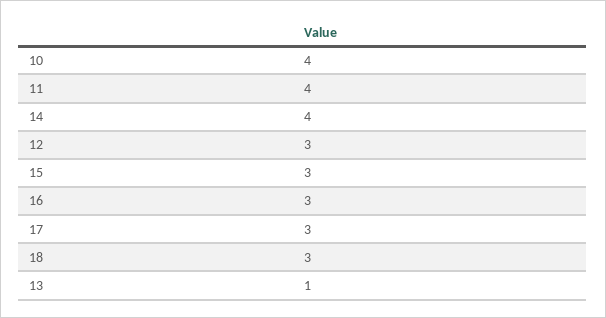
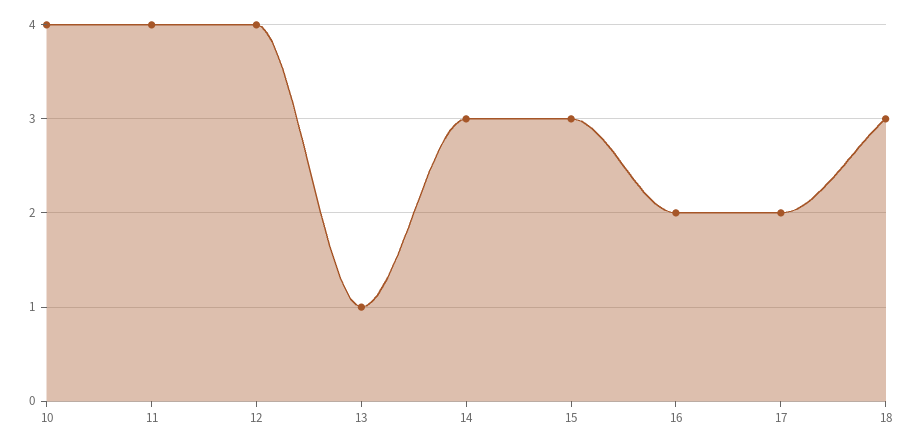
  {
    "10": 4,
    "11": 4,
-   "14": 4,
+   "14": 3,
-   "12": 3,
+   "12": 4,
    "15": 3,
-   "16": 3,
+   "16": 2,
-   "17": 3,
+   "17": 2,
    "18": 3,
    "13": 1
  }

